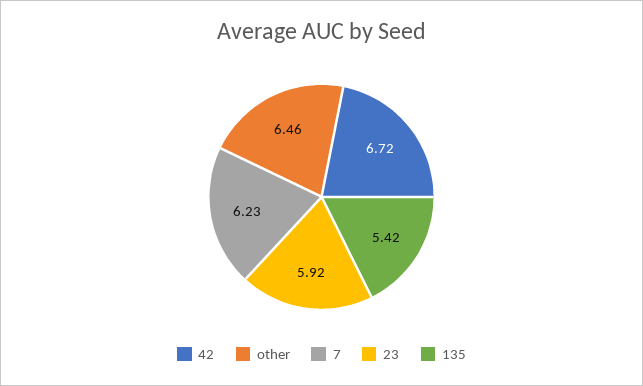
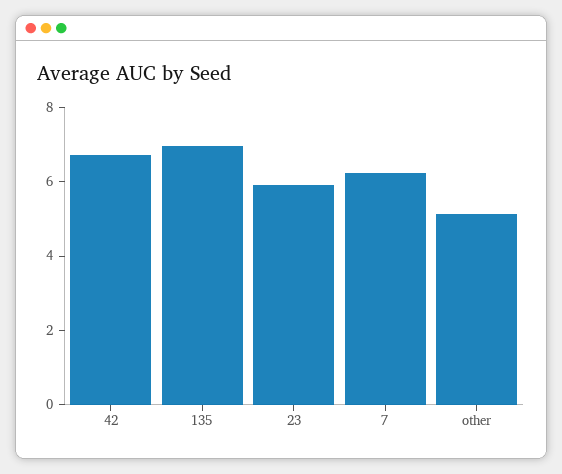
  {
    "42": 6.72,
-   "other": 6.46,
+   "other": 5,
    "7": 6.23,
    "23": 5.92,
-   "135": 5.42
+   "135": 7
  }

